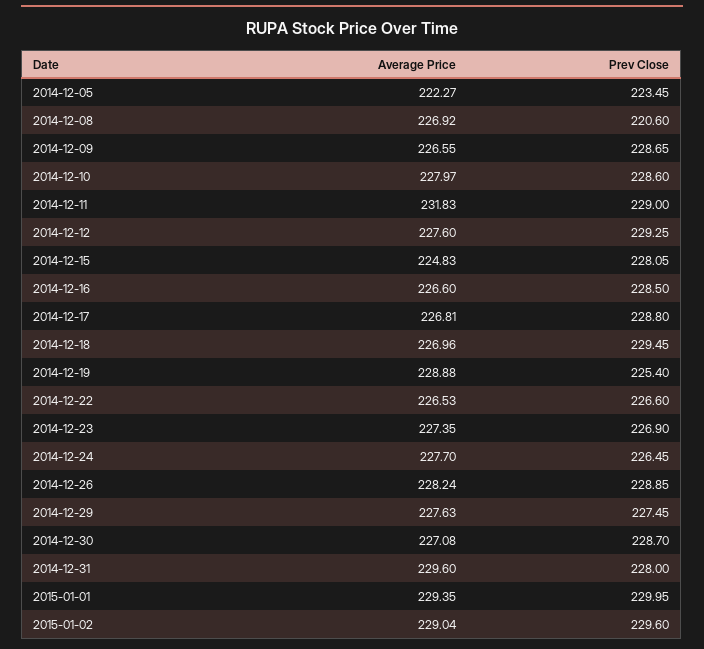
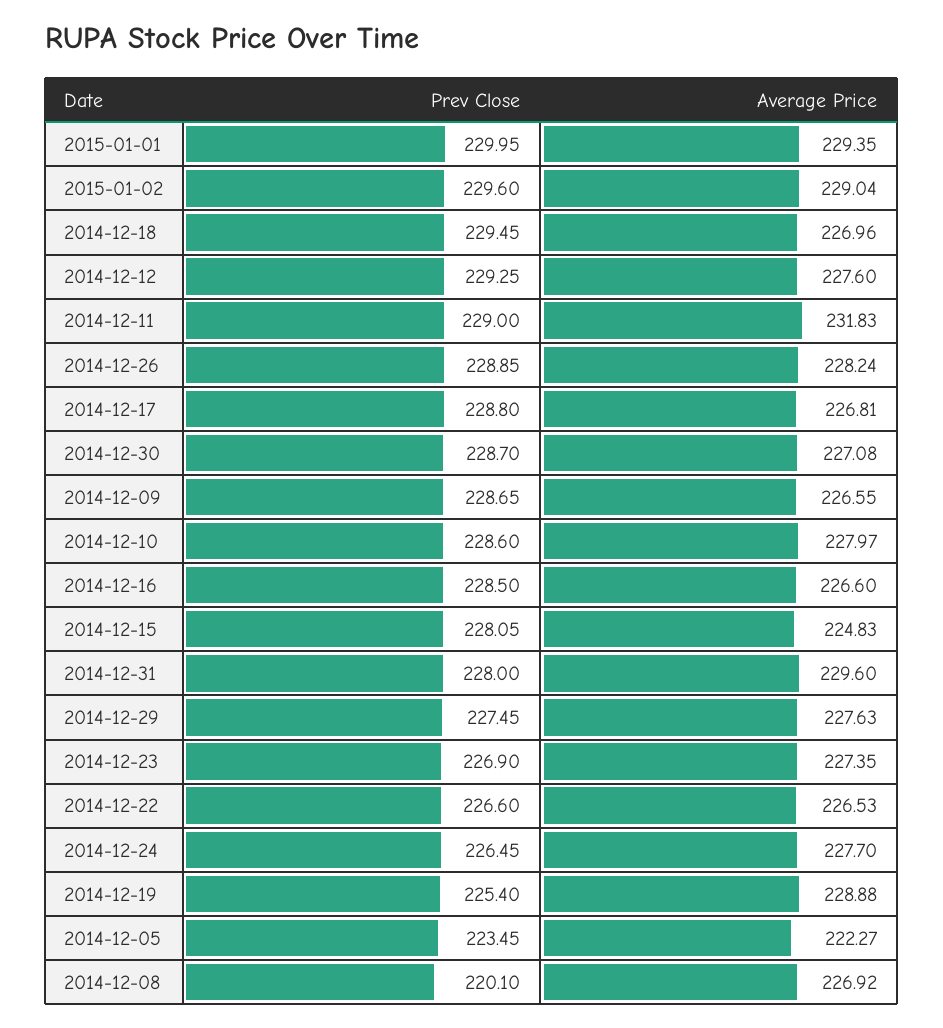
  {
    "Average Price": {
      "2014-12-05": 222.27,
      "2014-12-08": 226.92,
      "2014-12-09": 226.55,
      "2014-12-10": 227.97,
      "2014-12-11": 231.83,
      "2014-12-12": 227.6,
      "2014-12-15": 224.83,
      "2014-12-16": 226.6,
      "2014-12-17": 226.81,
      "2014-12-18": 226.96,
      "2014-12-19": 228.88,
      "2014-12-22": 226.53,
      "2014-12-23": 227.35,
      "2014-12-24": 227.7,
      "2014-12-26": 228.24,
      "2014-12-29": 227.63,
      "2014-12-30": 227.08,
      "2014-12-31": 229.6,
      "2015-01-01": 229.35,
      "2015-01-02": 229.04
    },
    "Prev Close": {
      "2014-12-05": 223.45,
-     "2014-12-08": 220.6,
+     "2014-12-08": 220.1,
      "2014-12-09": 228.65,
      "2014-12-10": 228.6,
      "2014-12-11": 229,
      "2014-12-12": 229.25,
      "2014-12-15": 228.05,
      "2014-12-16": 228.5,
      "2014-12-17": 228.8,
      "2014-12-18": 229.45,
      "2014-12-19": 225.4,
      "2014-12-22": 226.6,
      "2014-12-23": 226.9,
      "2014-12-24": 226.45,
      "2014-12-26": 228.85,
      "2014-12-29": 227.45,
      "2014-12-30": 228.7,
      "2014-12-31": 228,
      "2015-01-01": 229.95,
      "2015-01-02": 229.6
    }
  }

